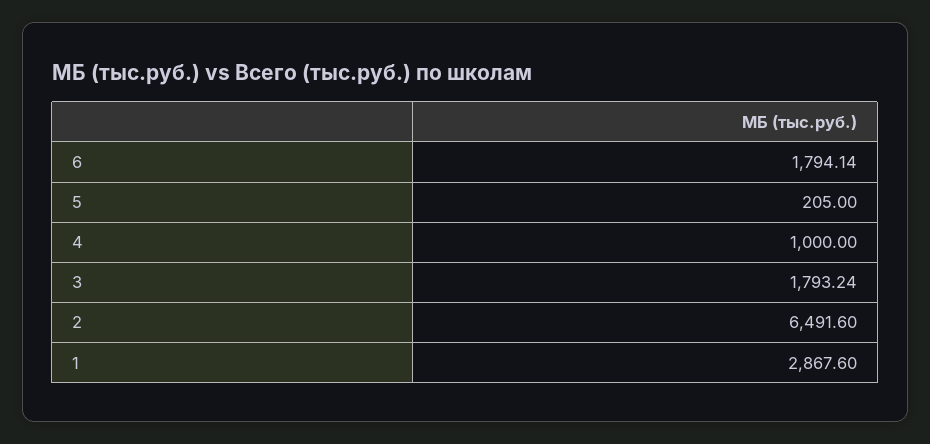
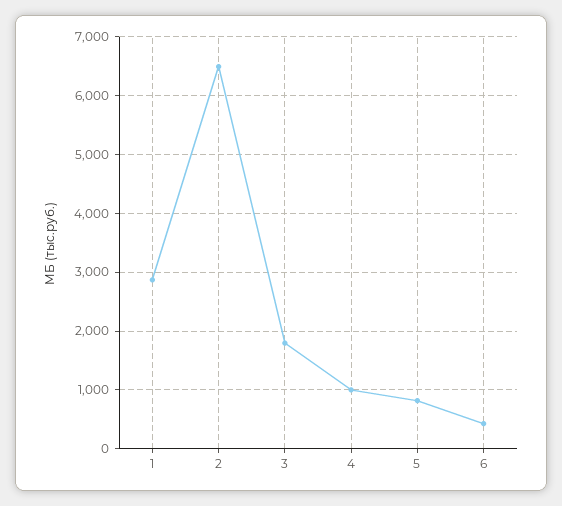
  {
-   "6": 1794.14,
+   "6": 400,
-   "5": 205,
+   "5": 800,
    "4": 1000,
    "3": 1793.24,
    "2": 6491.6,
    "1": 2867.6
  }

